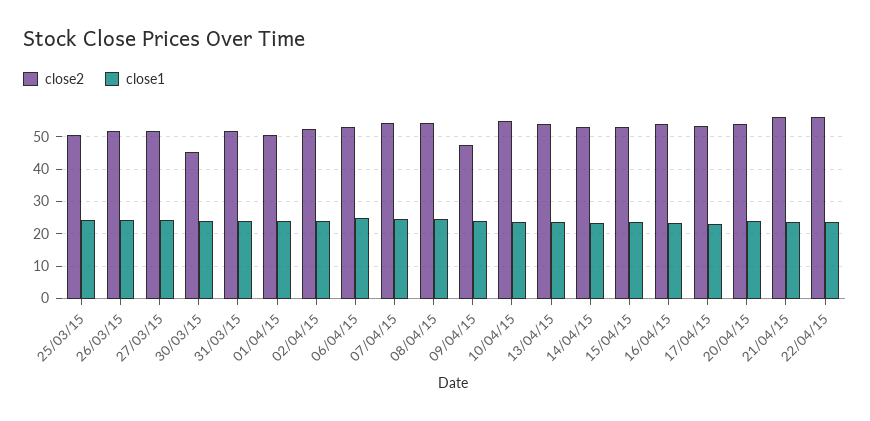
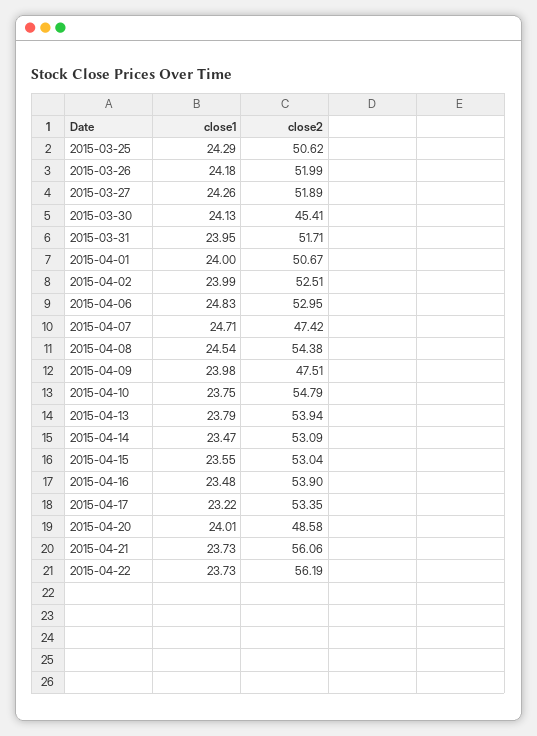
  {
    "close2": {
      "25/03/15": 50.62,
      "26/03/15": 51.99,
      "27/03/15": 51.89,
      "30/03/15": 45.41,
      "31/03/15": 51.71,
      "01/04/15": 50.67,
      "02/04/15": 52.51,
      "06/04/15": 52.95,
-     "07/04/15": 54,
+     "07/04/15": 47.42,
      "08/04/15": 54.38,
      "09/04/15": 47.51,
      "10/04/15": 54.79,
      "13/04/15": 53.94,
      "14/04/15": 53.09,
      "15/04/15": 53.04,
      "16/04/15": 53.9,
      "17/04/15": 53.35,
-     "20/04/15": 54,
+     "20/04/15": 48.58,
      "21/04/15": 56.06,
      "22/04/15": 56.19
    },
    "close1": {
      "25/03/15": 24.29,
      "26/03/15": 24.18,
      "27/03/15": 24.26,
      "30/03/15": 24.13,
      "31/03/15": 23.95,
      "01/04/15": 24,
      "02/04/15": 23.99,
      "06/04/15": 24.83,
      "07/04/15": 24.71,
      "08/04/15": 24.54,
      "09/04/15": 23.98,
      "10/04/15": 23.75,
      "13/04/15": 23.79,
      "14/04/15": 23.47,
      "15/04/15": 23.55,
      "16/04/15": 23.48,
      "17/04/15": 23.22,
      "20/04/15": 24.01,
      "21/04/15": 23.73,
      "22/04/15": 23.73
    }
  }

